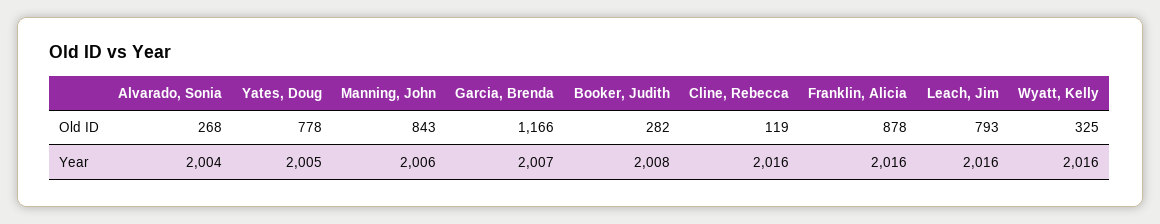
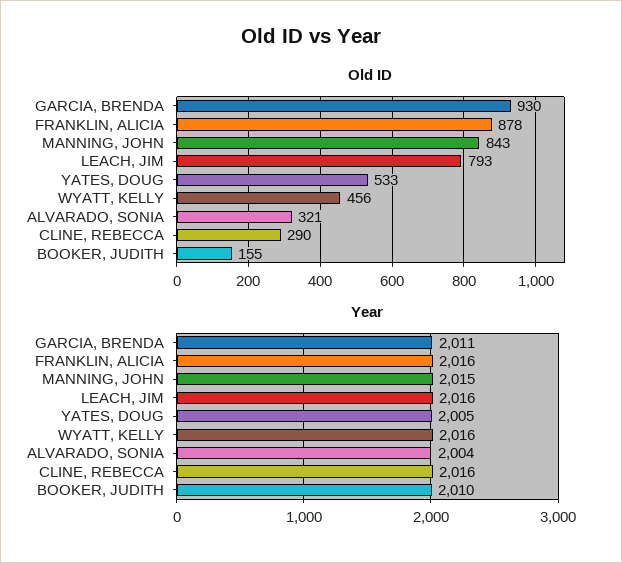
  {
    "Old ID": {
-     "Alvarado, Sonia": 268,
+     "Alvarado, Sonia": 321,
-     "Yates, Doug": 778,
+     "Yates, Doug": 533,
      "Manning, John": 843,
-     "Garcia, Brenda": 1166,
+     "Garcia, Brenda": 930,
-     "Booker, Judith": 282,
+     "Booker, Judith": 155,
-     "Cline, Rebecca": 119,
+     "Cline, Rebecca": 290,
      "Franklin, Alicia": 878,
      "Leach, Jim": 793,
-     "Wyatt, Kelly": 325
+     "Wyatt, Kelly": 456
    },
    "Year": {
      "Alvarado, Sonia": 2004,
      "Yates, Doug": 2005,
-     "Manning, John": 2006,
+     "Manning, John": 2015,
-     "Garcia, Brenda": 2007,
+     "Garcia, Brenda": 2011,
-     "Booker, Judith": 2008,
+     "Booker, Judith": 2010,
      "Cline, Rebecca": 2016,
      "Franklin, Alicia": 2016,
      "Leach, Jim": 2016,
      "Wyatt, Kelly": 2016
    }
  }

